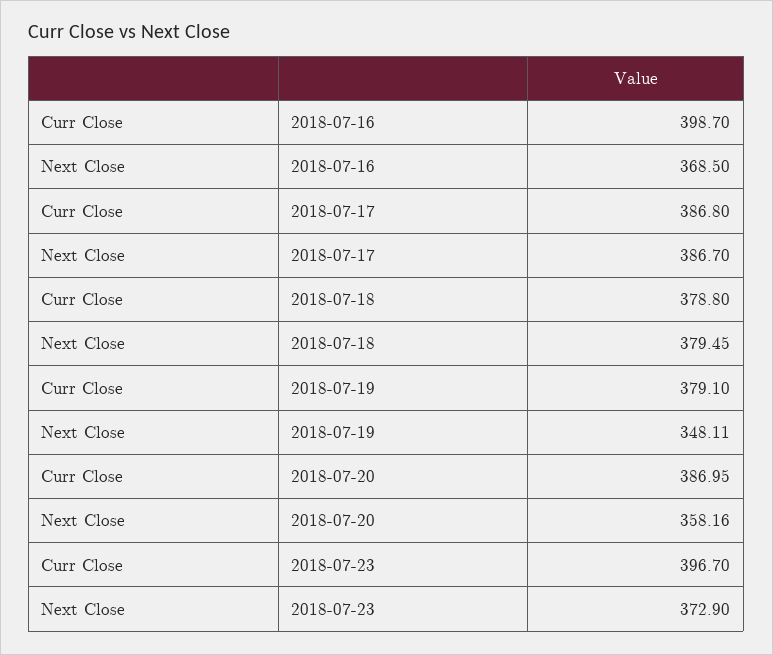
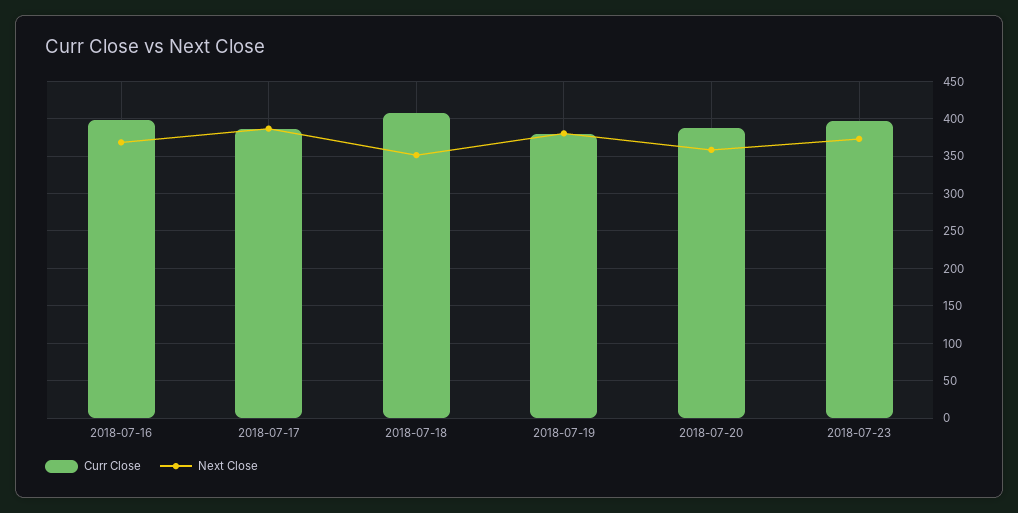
  {
    "Curr Close": {
      "2018-07-16": 398.7,
      "2018-07-17": 386.8,
-     "2018-07-18": 378.8,
+     "2018-07-18": 410,
      "2018-07-19": 379.1,
      "2018-07-20": 386.95,
      "2018-07-23": 396.7
    },
    "Next Close": {
      "2018-07-16": 368.5,
      "2018-07-17": 386.7,
-     "2018-07-18": 379.45,
+     "2018-07-18": 350,
-     "2018-07-19": 348.11,
+     "2018-07-19": 380,
      "2018-07-20": 358.16,
      "2018-07-23": 372.9
    }
  }

